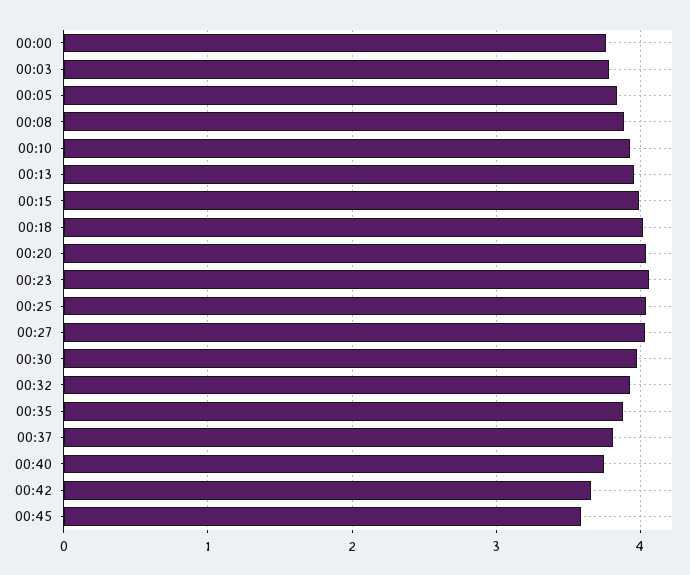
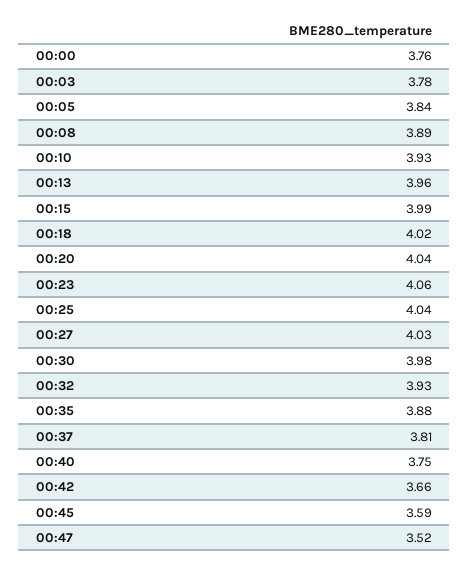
  {
    "00:00": 3.76,
    "00:03": 3.78,
    "00:05": 3.84,
    "00:08": 3.89,
    "00:10": 3.93,
    "00:13": 3.96,
    "00:15": 3.99,
    "00:18": 4.02,
    "00:20": 4.04,
    "00:23": 4.06,
    "00:25": 4.04,
    "00:27": 4.03,
    "00:30": 3.98,
    "00:32": 3.93,
    "00:35": 3.88,
    "00:37": 3.81,
    "00:40": 3.75,
    "00:42": 3.66,
-   "00:45": 3.59
+   "00:45": 3.59,
+   "00:47": 3.52
  }

